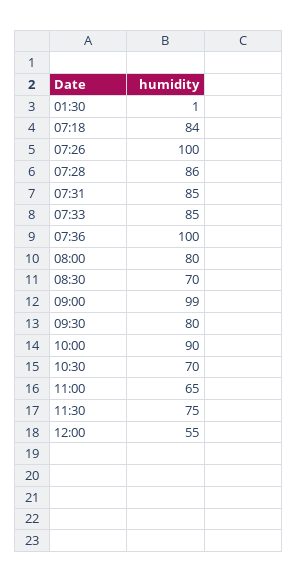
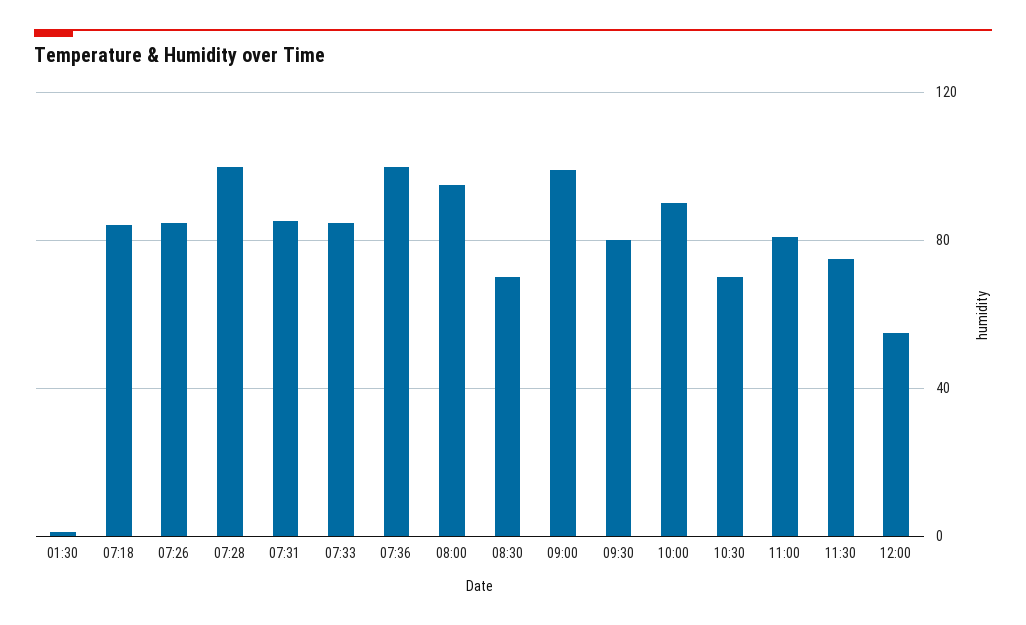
  {
    "01:30": 1,
    "07:18": 84,
-   "07:26": 100,
+   "07:26": 85,
-   "07:28": 86,
+   "07:28": 100,
    "07:31": 85,
    "07:33": 85,
    "07:36": 100,
-   "08:00": 80,
+   "08:00": 95,
    "08:30": 70,
    "09:00": 99,
    "09:30": 80,
    "10:00": 90,
    "10:30": 70,
-   "11:00": 65,
+   "11:00": 80,
    "11:30": 75,
    "12:00": 55
  }

